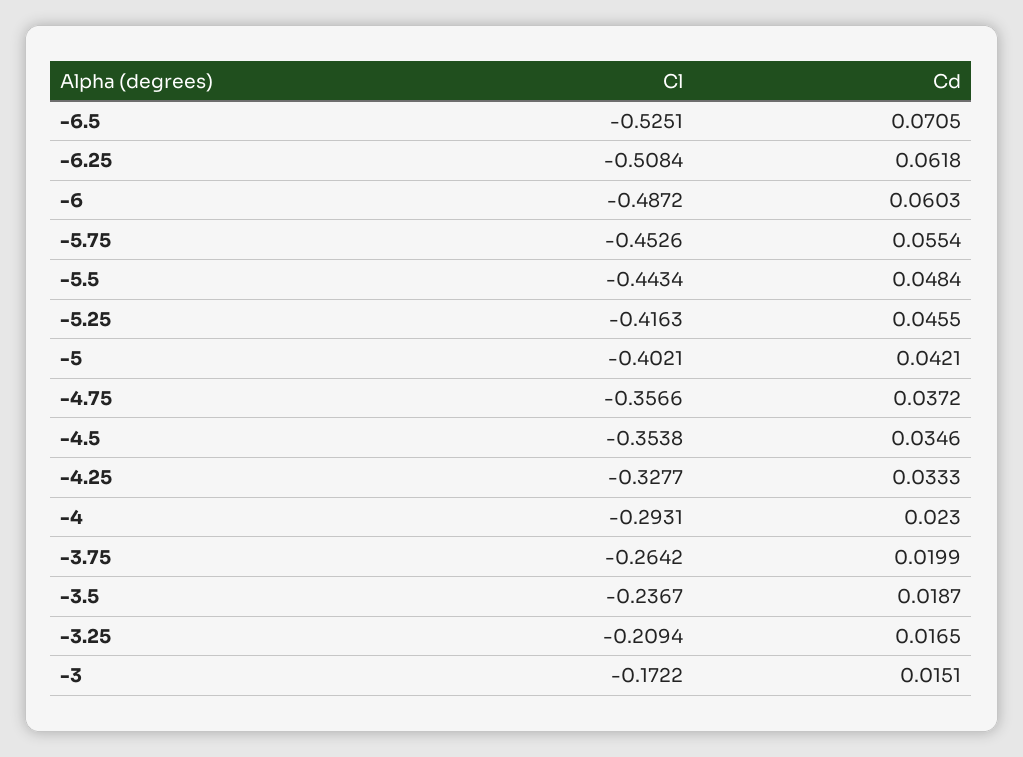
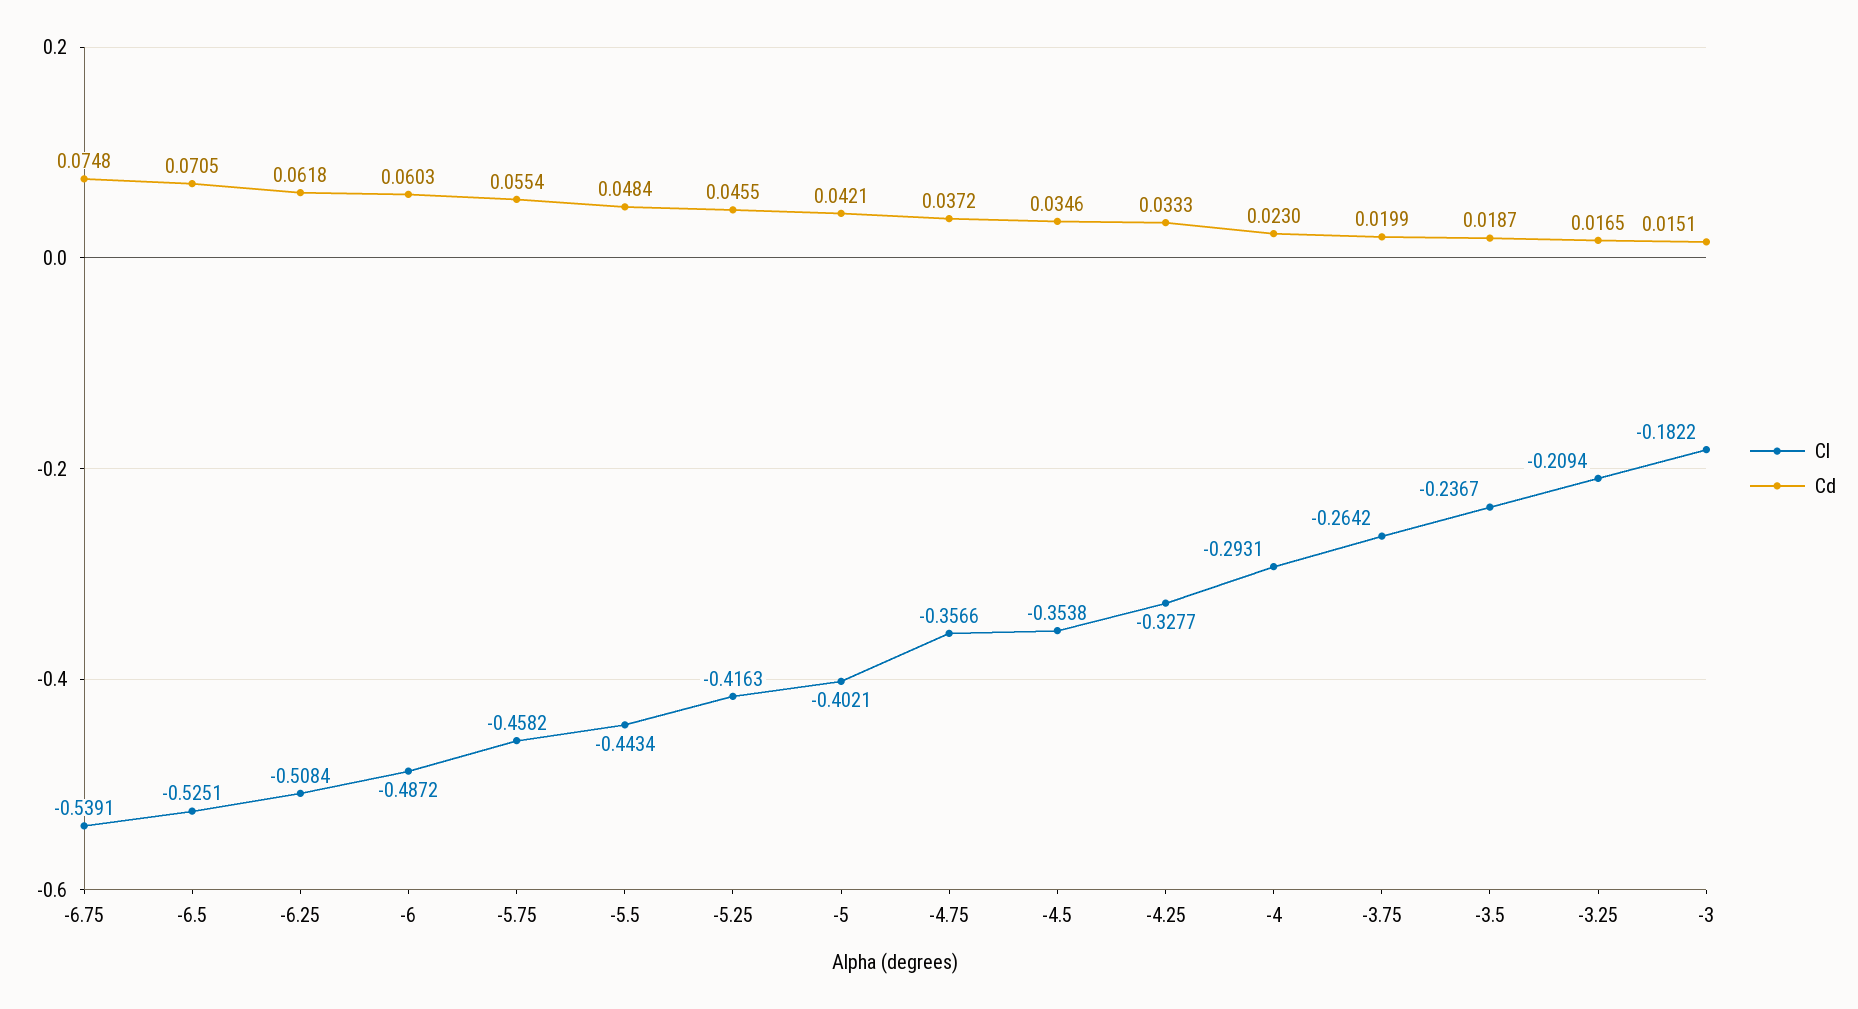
  {
    "Cl": {
      "-6.5": -0.5251,
      "-6.25": -0.5084,
      "-6": -0.4872,
-     "-5.75": -0.4526,
+     "-5.75": -0.4582,
      "-5.5": -0.4434,
      "-5.25": -0.4163,
      "-5": -0.4021,
      "-4.75": -0.3566,
      "-4.5": -0.3538,
      "-4.25": -0.3277,
      "-4": -0.2931,
      "-3.75": -0.2642,
      "-3.5": -0.2367,
      "-3.25": -0.2094,
-     "-3": -0.1722
+     "-3": -0.1822,
+     "-6.75": -0.5391
    },
    "Cd": {
      "-6.5": 0.0705,
      "-6.25": 0.0618,
      "-6": 0.0603,
      "-5.75": 0.0554,
      "-5.5": 0.0484,
      "-5.25": 0.0455,
      "-5": 0.0421,
      "-4.75": 0.0372,
      "-4.5": 0.0346,
      "-4.25": 0.0333,
      "-4": 0.023,
      "-3.75": 0.0199,
      "-3.5": 0.0187,
      "-3.25": 0.0165,
-     "-3": 0.0151
+     "-3": 0.0151,
+     "-6.75": 0.0748
    }
  }

